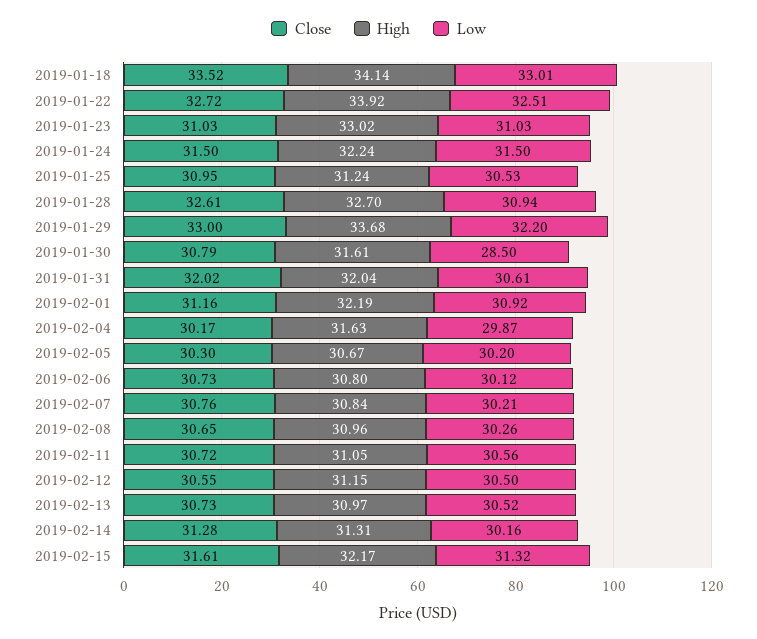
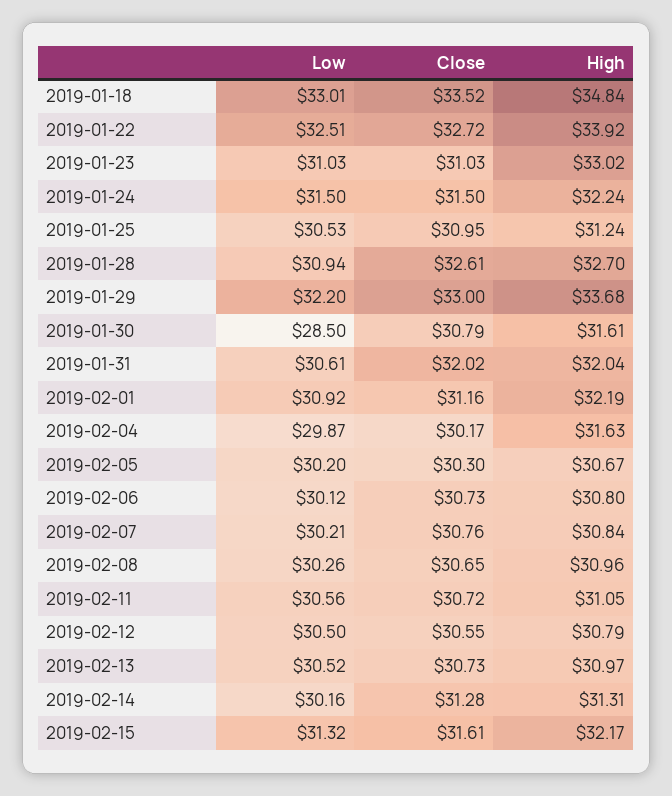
  {
    "Close": {
      "2019-01-18": 33.52,
      "2019-01-22": 32.72,
      "2019-01-23": 31.03,
      "2019-01-24": 31.5,
      "2019-01-25": 30.95,
      "2019-01-28": 32.61,
      "2019-01-29": 33,
      "2019-01-30": 30.79,
      "2019-01-31": 32.02,
      "2019-02-01": 31.16,
      "2019-02-04": 30.17,
      "2019-02-05": 30.3,
      "2019-02-06": 30.73,
      "2019-02-07": 30.76,
      "2019-02-08": 30.65,
      "2019-02-11": 30.72,
      "2019-02-12": 30.55,
      "2019-02-13": 30.73,
      "2019-02-14": 31.28,
      "2019-02-15": 31.61
    },
    "High": {
-     "2019-01-18": 34.14,
+     "2019-01-18": 34.84,
      "2019-01-22": 33.92,
      "2019-01-23": 33.02,
      "2019-01-24": 32.24,
      "2019-01-25": 31.24,
      "2019-01-28": 32.7,
      "2019-01-29": 33.68,
      "2019-01-30": 31.61,
      "2019-01-31": 32.04,
      "2019-02-01": 32.19,
      "2019-02-04": 31.63,
      "2019-02-05": 30.67,
      "2019-02-06": 30.8,
      "2019-02-07": 30.84,
      "2019-02-08": 30.96,
      "2019-02-11": 31.05,
-     "2019-02-12": 31.15,
+     "2019-02-12": 30.79,
      "2019-02-13": 30.97,
      "2019-02-14": 31.31,
      "2019-02-15": 32.17
    },
    "Low": {
      "2019-01-18": 33.01,
      "2019-01-22": 32.51,
      "2019-01-23": 31.03,
      "2019-01-24": 31.5,
      "2019-01-25": 30.53,
      "2019-01-28": 30.94,
      "2019-01-29": 32.2,
      "2019-01-30": 28.5,
      "2019-01-31": 30.61,
      "2019-02-01": 30.92,
      "2019-02-04": 29.87,
      "2019-02-05": 30.2,
      "2019-02-06": 30.12,
      "2019-02-07": 30.21,
      "2019-02-08": 30.26,
      "2019-02-11": 30.56,
      "2019-02-12": 30.5,
      "2019-02-13": 30.52,
      "2019-02-14": 30.16,
      "2019-02-15": 31.32
    }
  }

